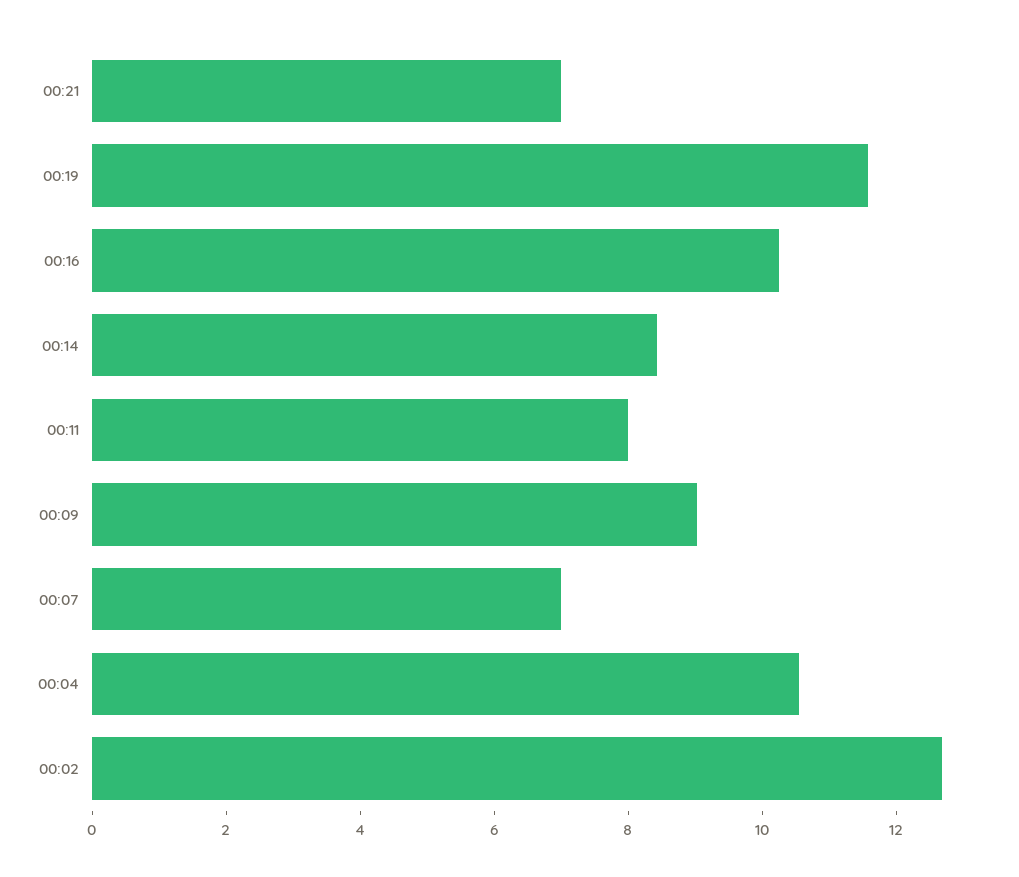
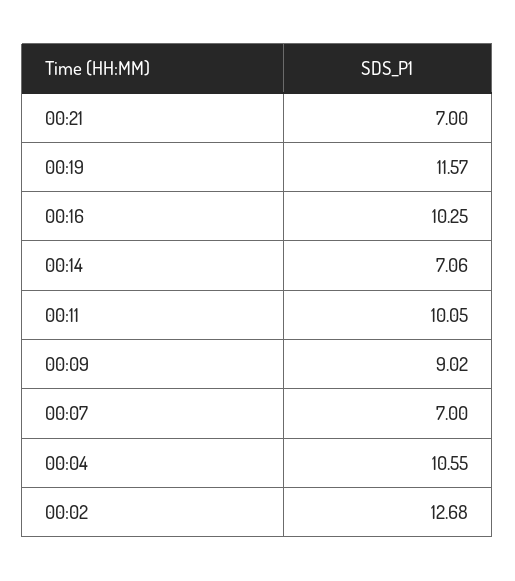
  {
    "00:21": 7,
    "00:19": 11.57,
    "00:16": 10.25,
-   "00:14": 8.5,
+   "00:14": 7.06,
-   "00:11": 8,
+   "00:11": 10.05,
    "00:09": 9.02,
    "00:07": 7,
    "00:04": 10.55,
    "00:02": 12.68
  }

